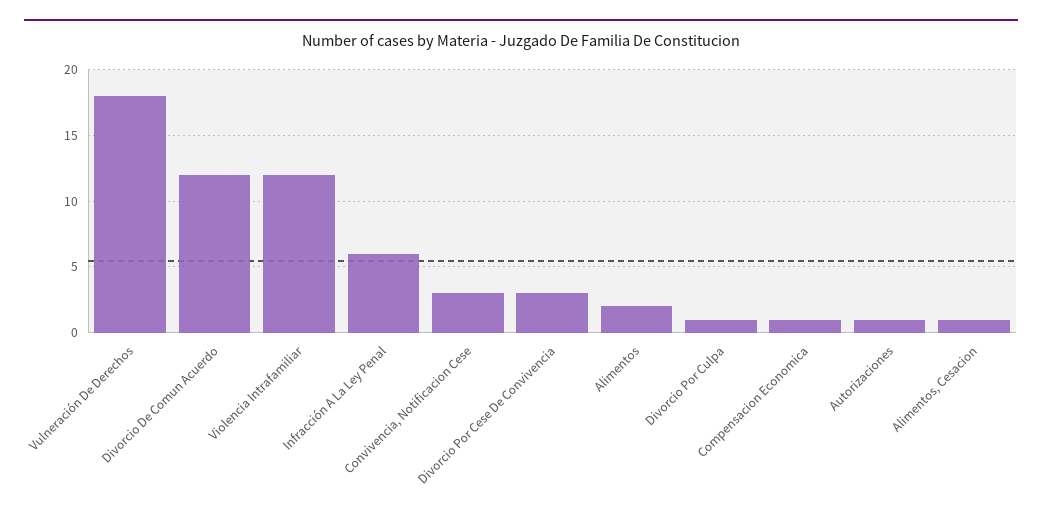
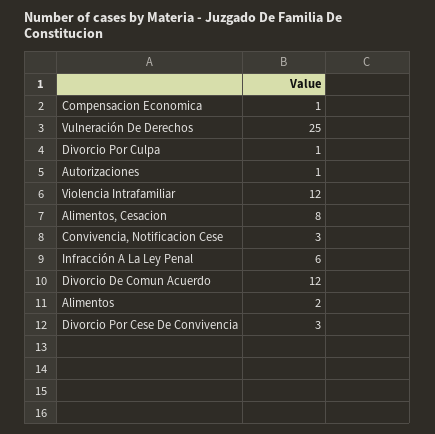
  {
-   "Vulneración De Derechos": 18,
+   "Vulneración De Derechos": 25,
    "Divorcio De Comun Acuerdo": 12,
    "Violencia Intrafamiliar": 12,
    "Infracción A La Ley Penal": 6,
    "Convivencia, Notificacion Cese": 3,
    "Divorcio Por Cese De Convivencia": 3,
    "Alimentos": 2,
    "Divorcio Por Culpa": 1,
    "Compensacion Economica": 1,
    "Autorizaciones": 1,
-   "Alimentos, Cesacion": 1
+   "Alimentos, Cesacion": 8
  }

